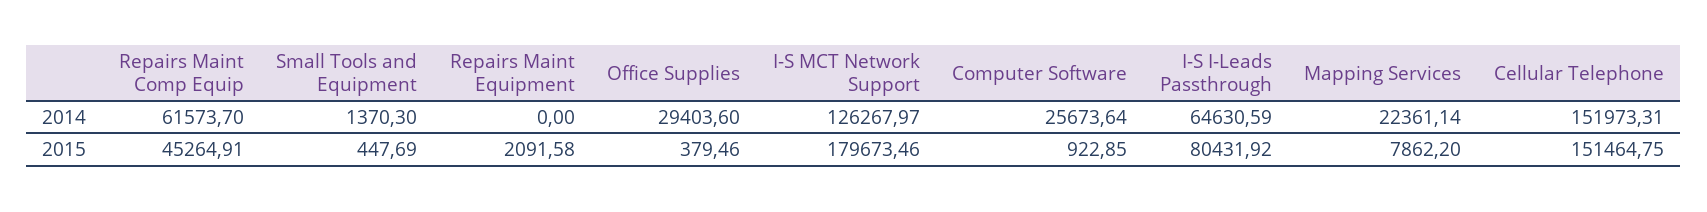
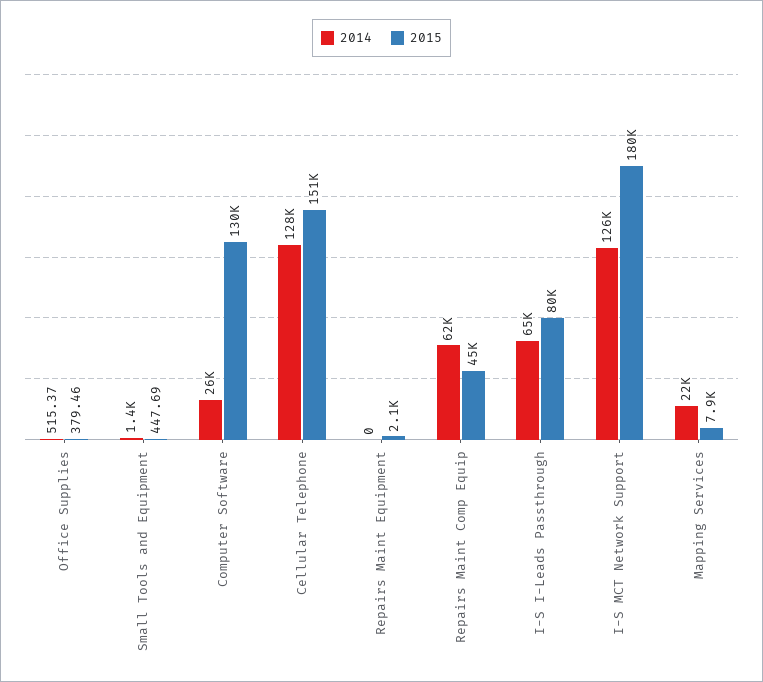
  {
    "2014": {
      "Repairs Maint Comp Equip": 61573.7,
      "Small Tools and Equipment": 1370.3,
      "Repairs Maint Equipment": 0,
-     "Office Supplies": 29403.6,
+     "Office Supplies": 515.37,
      "I-S MCT Network Support": 126267.97,
      "Computer Software": 25673.64,
      "I-S I-Leads Passthrough": 64630.59,
      "Mapping Services": 22361.14,
-     "Cellular Telephone": 151973.31
+     "Cellular Telephone": 128000
    },
    "2015": {
      "Repairs Maint Comp Equip": 45264.91,
      "Small Tools and Equipment": 447.69,
      "Repairs Maint Equipment": 2091.58,
      "Office Supplies": 379.46,
      "I-S MCT Network Support": 179673.46,
-     "Computer Software": 922.85,
+     "Computer Software": 130000,
      "I-S I-Leads Passthrough": 80431.92,
      "Mapping Services": 7862.2,
      "Cellular Telephone": 151464.75
    }
  }

